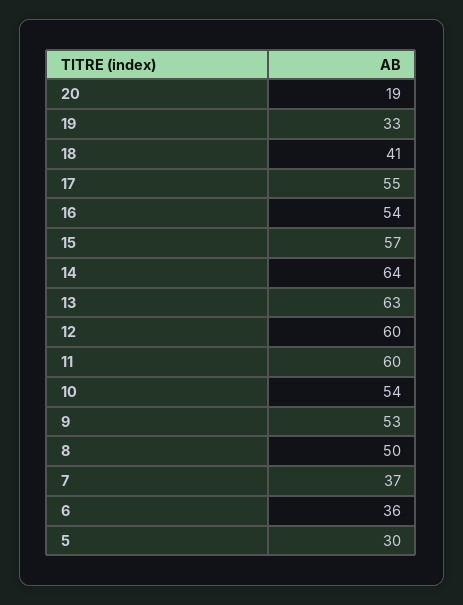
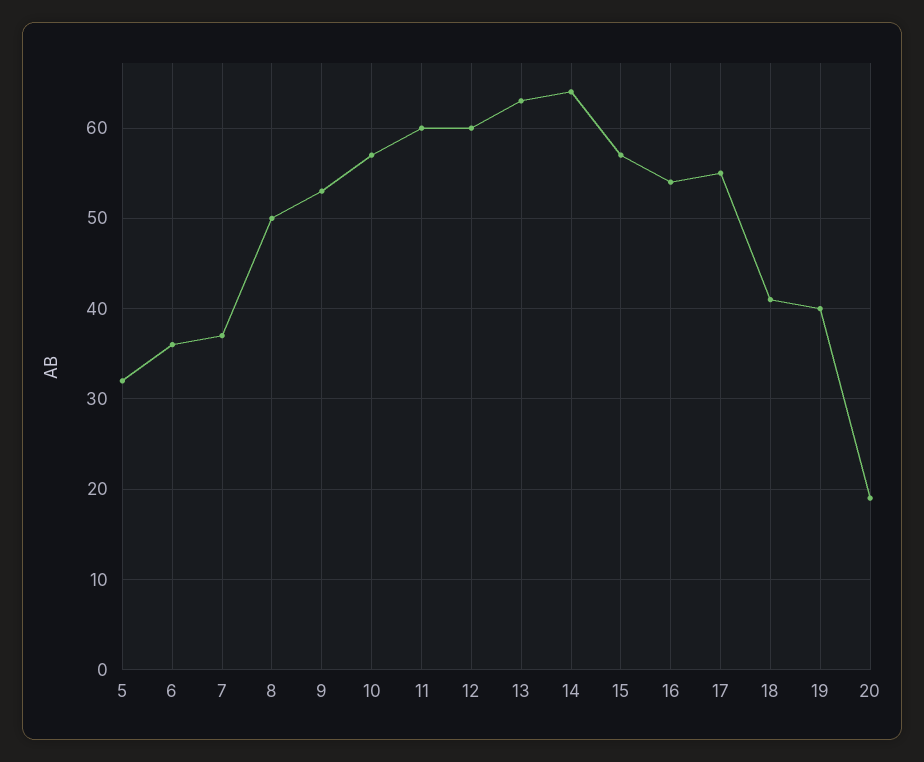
  {
    "20": 19,
-   "19": 33,
+   "19": 40,
    "18": 41,
    "17": 55,
    "16": 54,
    "15": 57,
    "14": 64,
    "13": 63,
    "12": 60,
    "11": 60,
-   "10": 54,
+   "10": 57,
    "9": 53,
    "8": 50,
    "7": 37,
    "6": 36,
-   "5": 30
+   "5": 32
  }

